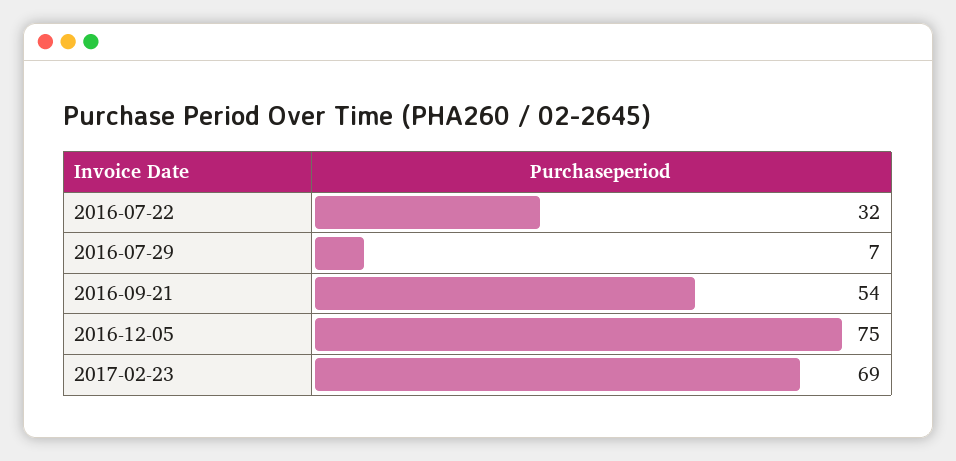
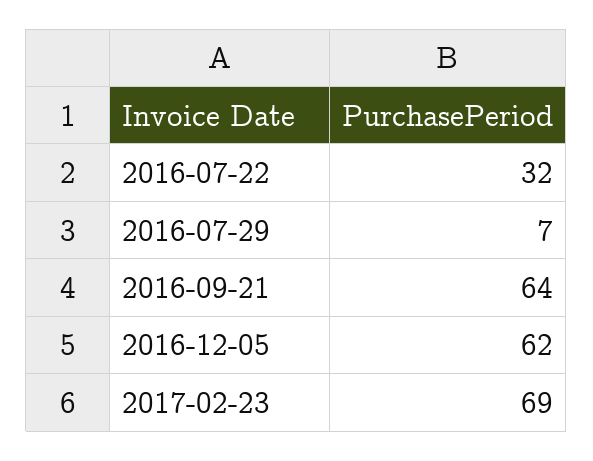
  {
    "2016-07-22": 32,
    "2016-07-29": 7,
-   "2016-09-21": 54,
+   "2016-09-21": 64,
-   "2016-12-05": 75,
+   "2016-12-05": 62,
    "2017-02-23": 69
  }

